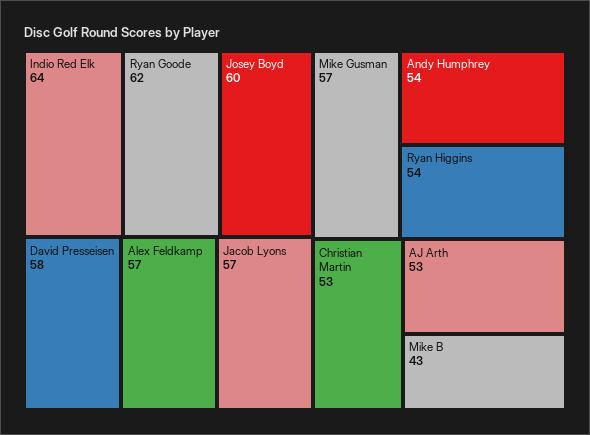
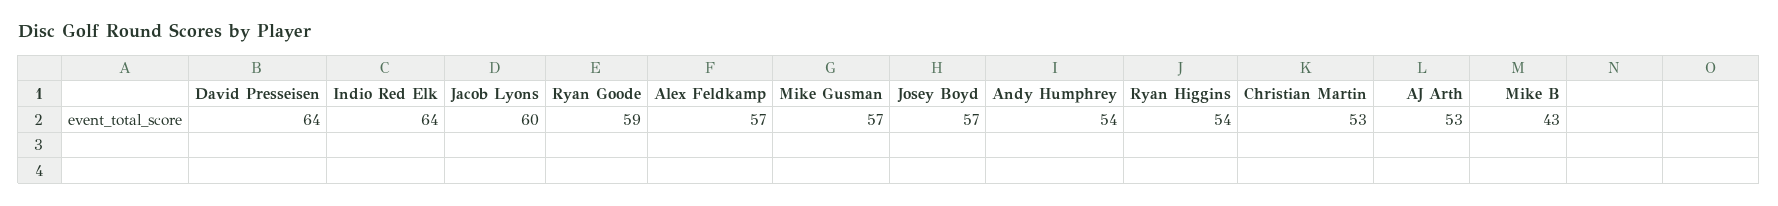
  {
    "Indio Red Elk": 64,
-   "Ryan Goode": 62,
+   "Ryan Goode": 59,
-   "Josey Boyd": 60,
+   "Josey Boyd": 57,
-   "David Presseisen": 58,
+   "David Presseisen": 64,
    "Alex Feldkamp": 57,
-   "Jacob Lyons": 57,
+   "Jacob Lyons": 60,
    "Mike Gusman": 57,
    "Andy Humphrey": 54,
    "Ryan Higgins": 54,
    "Christian Martin": 53,
    "AJ Arth": 53,
    "Mike B": 43
  }

